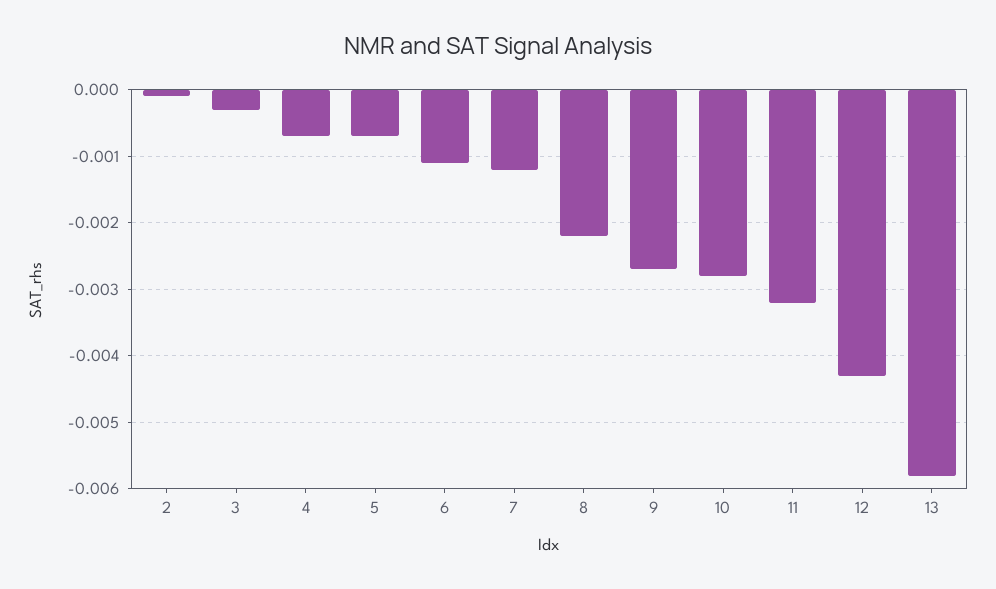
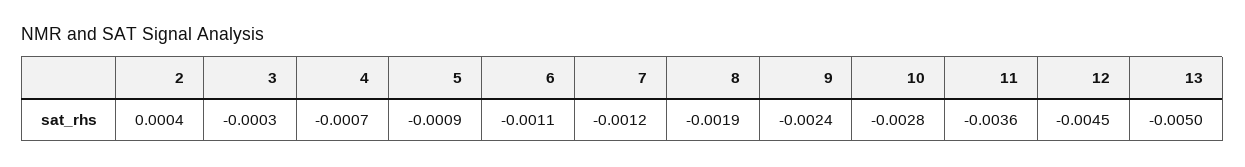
  {
-   "2": -0.0001,
+   "2": 0.0004,
    "3": -0.0003,
    "4": -0.0007,
-   "5": -0.0007,
+   "5": -0.0009,
    "6": -0.0011,
    "7": -0.0012,
-   "8": -0.0022,
+   "8": -0.0019,
-   "9": -0.0027,
+   "9": -0.0024,
    "10": -0.0028,
-   "11": -0.0032,
+   "11": -0.0036,
-   "12": -0.0043,
+   "12": -0.0045,
-   "13": -0.0058
+   "13": -0.005
  }

